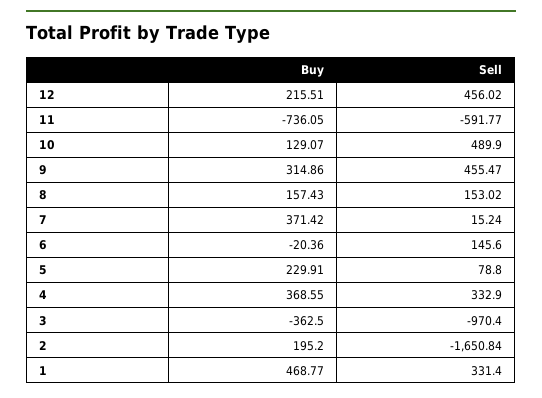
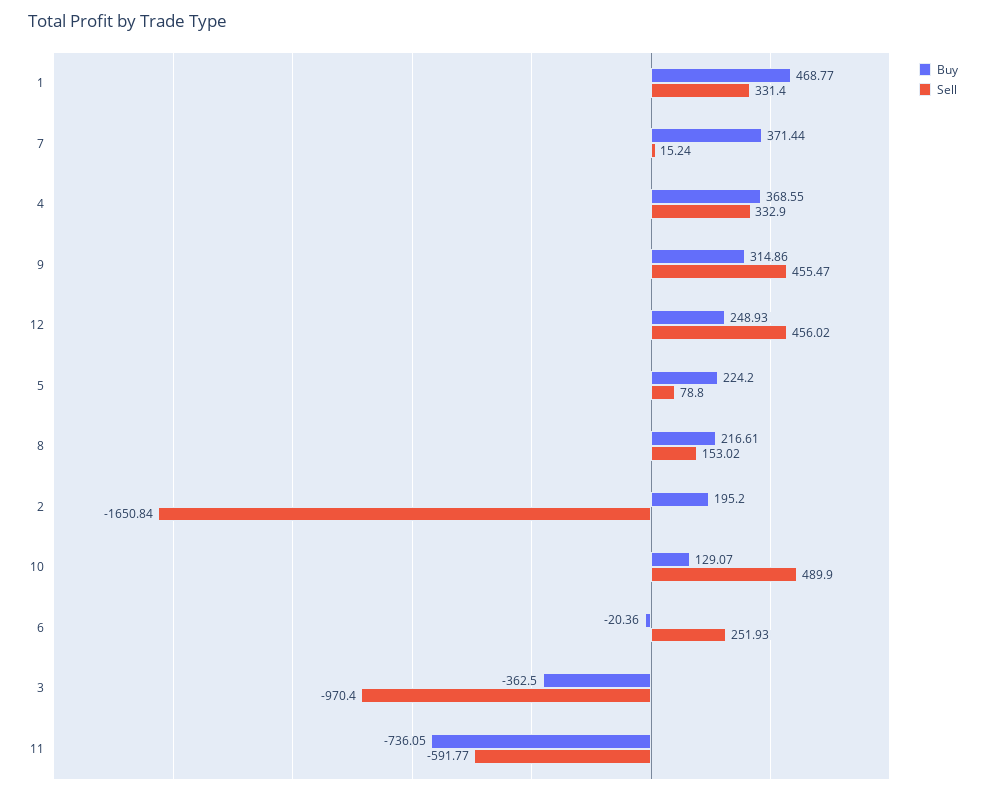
  {
    "Buy": {
-     "12": 215.51,
+     "12": 248.93,
      "11": -736.05,
      "10": 129.07,
      "9": 314.86,
-     "8": 157.43,
+     "8": 216.61,
-     "7": 371.42,
+     "7": 371.44,
      "6": -20.36,
-     "5": 229.91,
+     "5": 224.2,
      "4": 368.55,
      "3": -362.5,
      "2": 195.2,
      "1": 468.77
    },
    "Sell": {
      "12": 456.02,
      "11": -591.77,
      "10": 489.9,
      "9": 455.47,
      "8": 153.02,
      "7": 15.24,
-     "6": 145.6,
+     "6": 251.93,
      "5": 78.8,
      "4": 332.9,
      "3": -970.4,
      "2": -1650.84,
      "1": 331.4
    }
  }

